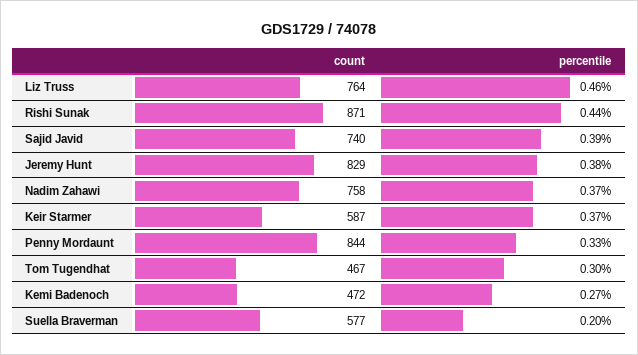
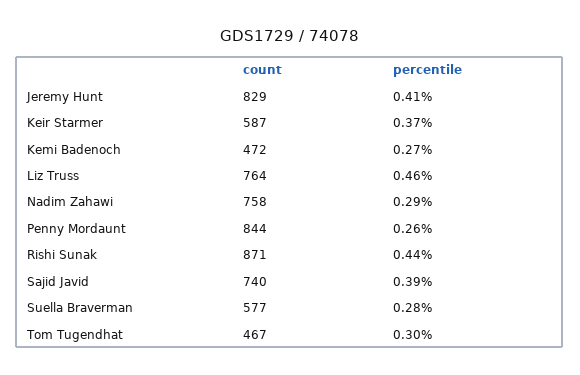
  {
    "count": {
      "Liz Truss": 764,
      "Rishi Sunak": 871,
      "Sajid Javid": 740,
      "Jeremy Hunt": 829,
      "Nadim Zahawi": 758,
      "Keir Starmer": 587,
      "Penny Mordaunt": 844,
      "Tom Tugendhat": 467,
      "Kemi Badenoch": 472,
      "Suella Braverman": 577
    },
    "percentile": {
      "Liz Truss": 0.46,
      "Rishi Sunak": 0.44,
      "Sajid Javid": 0.39,
-     "Jeremy Hunt": 0.38,
+     "Jeremy Hunt": 0.41,
-     "Nadim Zahawi": 0.37,
+     "Nadim Zahawi": 0.29,
      "Keir Starmer": 0.37,
-     "Penny Mordaunt": 0.33,
+     "Penny Mordaunt": 0.26,
      "Tom Tugendhat": 0.3,
      "Kemi Badenoch": 0.27,
-     "Suella Braverman": 0.2
+     "Suella Braverman": 0.28
    }
  }

